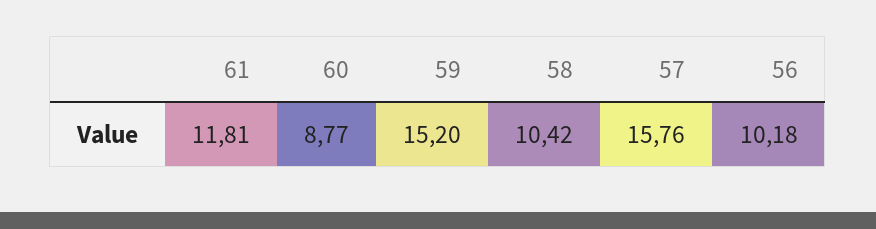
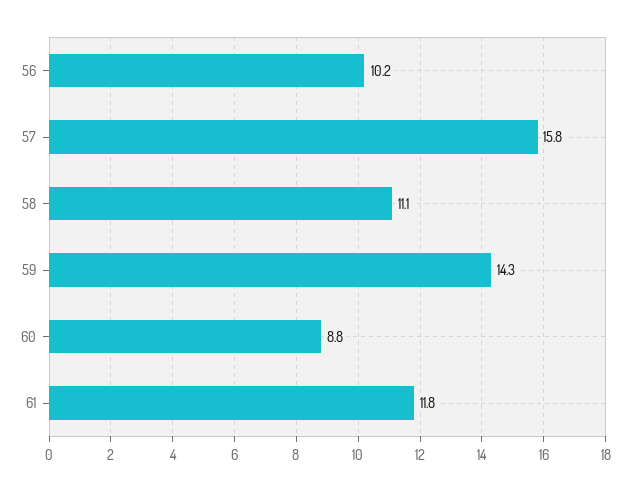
  {
    "61": 11.81,
    "60": 8.77,
-   "59": 15.2,
+   "59": 14.3,
-   "58": 10.42,
+   "58": 11.1,
    "57": 15.76,
    "56": 10.18
  }

